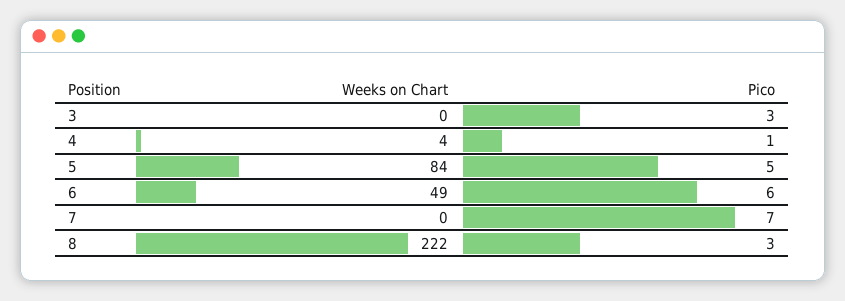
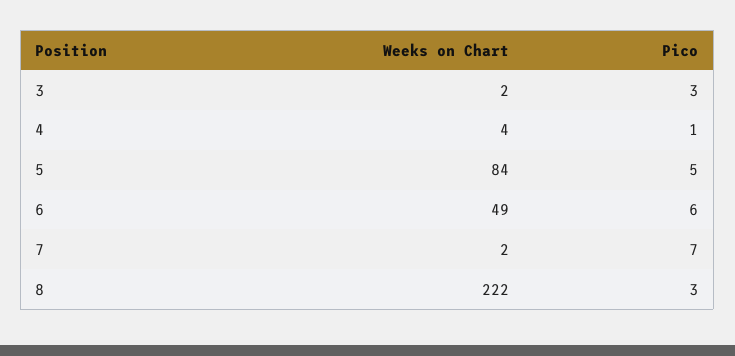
  {
    "Weeks on Chart": {
-     "3": 0,
+     "3": 2,
      "4": 4,
      "5": 84,
      "6": 49,
-     "7": 0,
+     "7": 2,
      "8": 222
    },
    "Pico": {
      "3": 3,
      "4": 1,
      "5": 5,
      "6": 6,
      "7": 7,
      "8": 3
    }
  }

